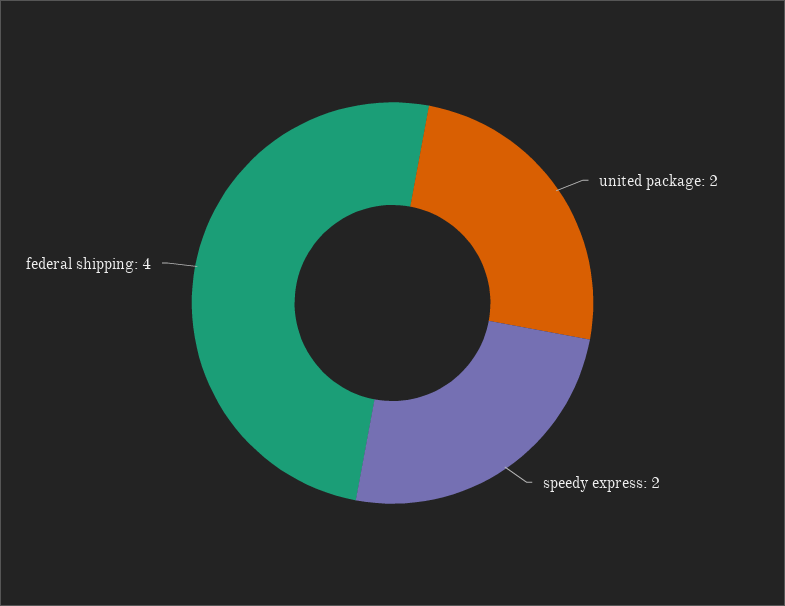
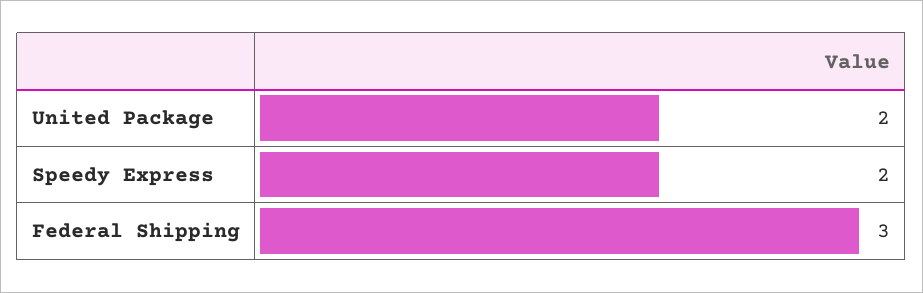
  {
    "united package": 2,
    "speedy express": 2,
-   "federal shipping": 4
+   "federal shipping": 3
  }

